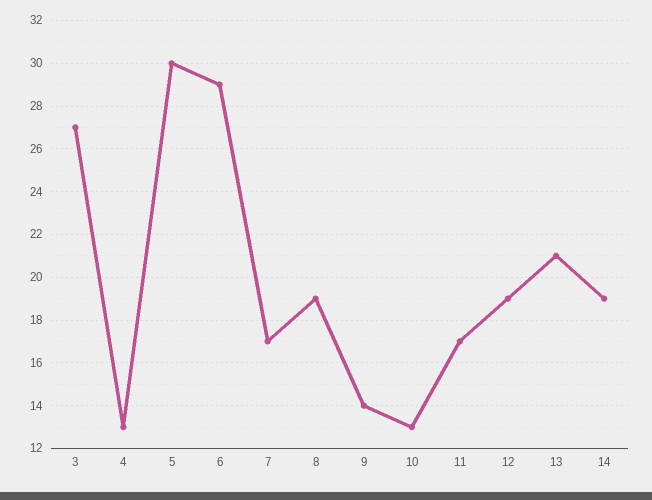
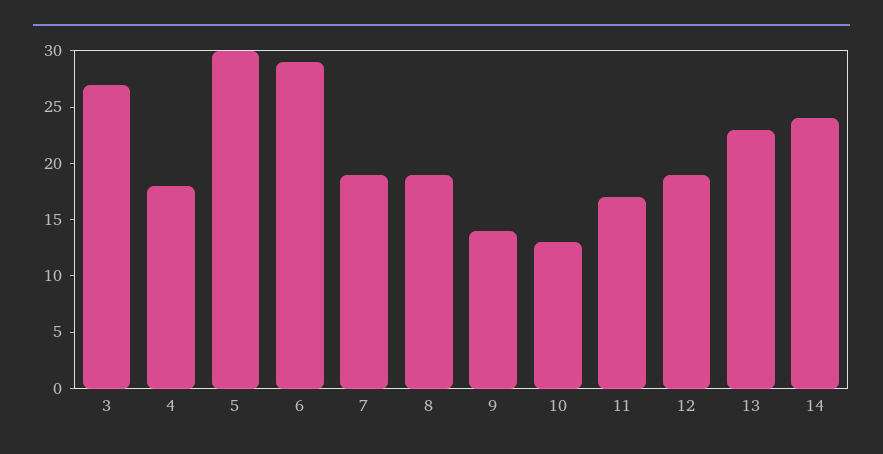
  {
    "3": 27,
-   "4": 13,
+   "4": 18,
    "5": 30,
    "6": 29,
-   "7": 17,
+   "7": 19,
    "8": 19,
    "9": 14,
    "10": 13,
    "11": 17,
    "12": 19,
-   "13": 21,
+   "13": 23,
-   "14": 19
+   "14": 24
  }

